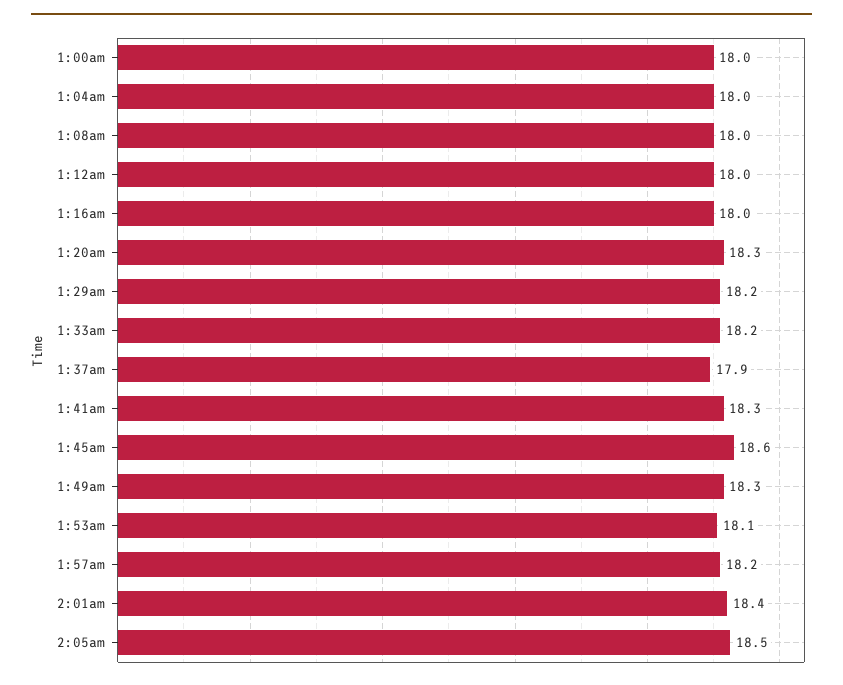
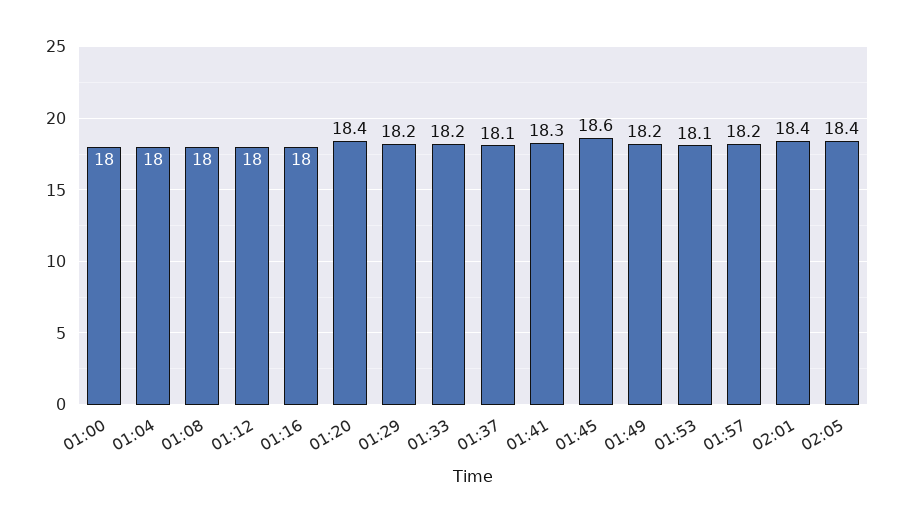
  {
    "1:00am": 18,
    "1:04am": 18,
    "1:08am": 18,
    "1:12am": 18,
    "1:16am": 18,
-   "1:20am": 18.3,
+   "1:20am": 18.4,
    "1:29am": 18.2,
    "1:33am": 18.2,
-   "1:37am": 17.9,
+   "1:37am": 18.1,
    "1:41am": 18.3,
    "1:45am": 18.6,
-   "1:49am": 18.3,
+   "1:49am": 18.2,
    "1:53am": 18.1,
    "1:57am": 18.2,
    "2:01am": 18.4,
-   "2:05am": 18.5
+   "2:05am": 18.4
  }

